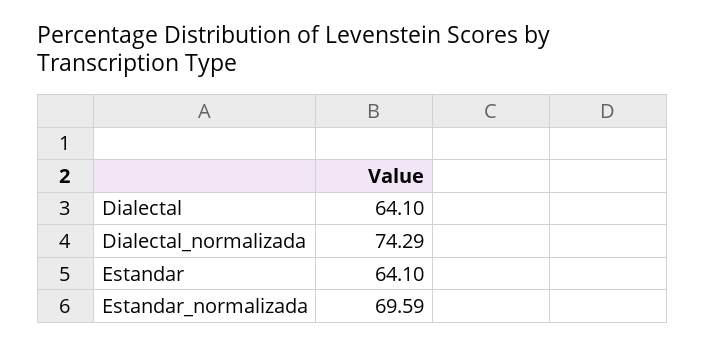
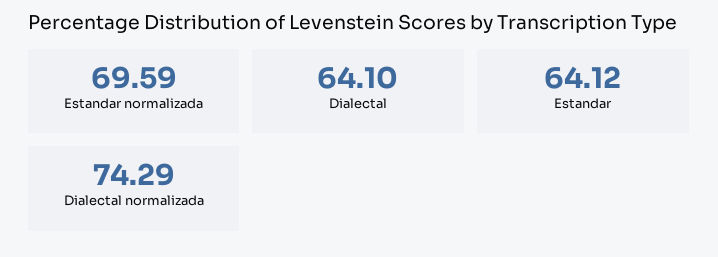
  {
    "Dialectal": 64.1,
    "Dialectal_normalizada": 74.29,
-   "Estandar": 64.1,
+   "Estandar": 64.12,
    "Estandar_normalizada": 69.59
  }

